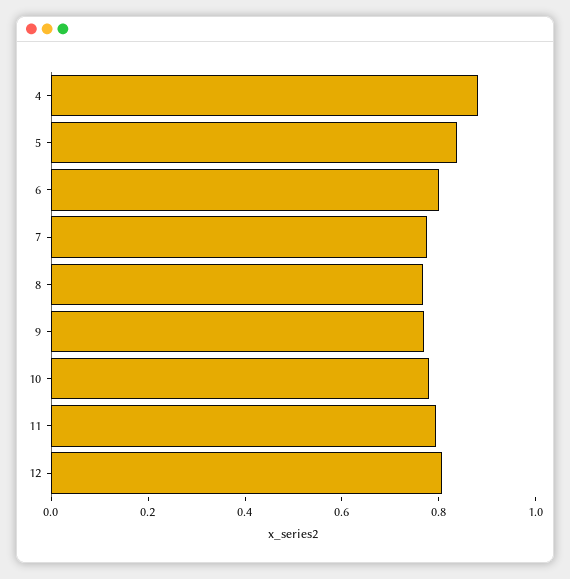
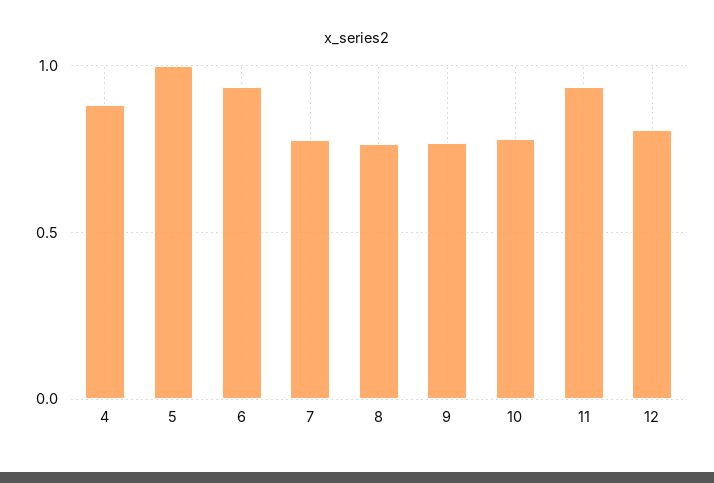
  {
    "4": 0.9,
-   "5": 0.85,
+   "5": 1,
-   "6": 0.8,
+   "6": 0.95,
    "7": 0.8,
    "8": 0.75,
    "9": 0.75,
    "10": 0.8,
-   "11": 0.8,
+   "11": 0.95,
    "12": 0.8
  }

